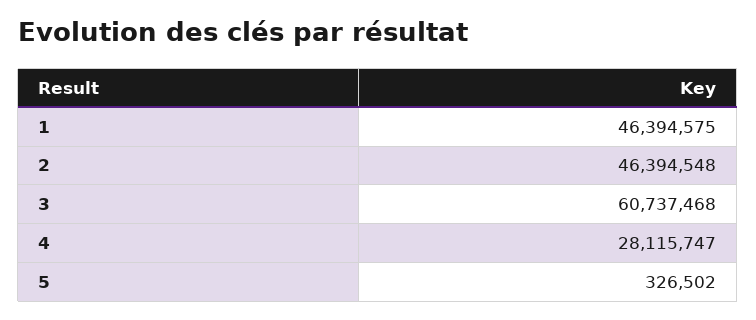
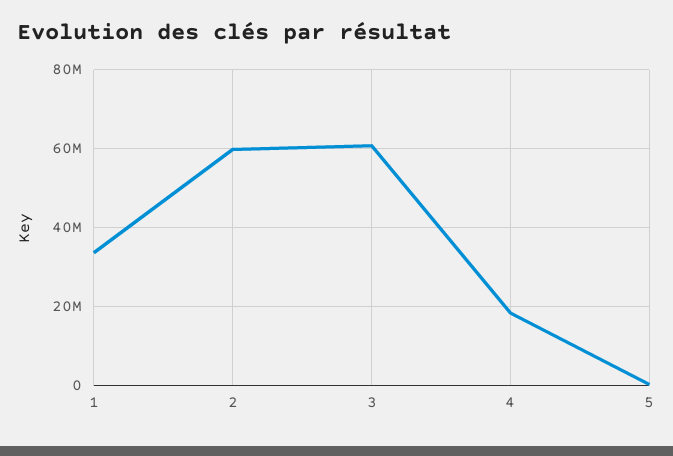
  {
-   "1": 46394575,
+   "1": 34000000,
-   "2": 46394548,
+   "2": 60000000,
    "3": 60737468,
-   "4": 28115747,
+   "4": 18000000,
    "5": 326502
  }

